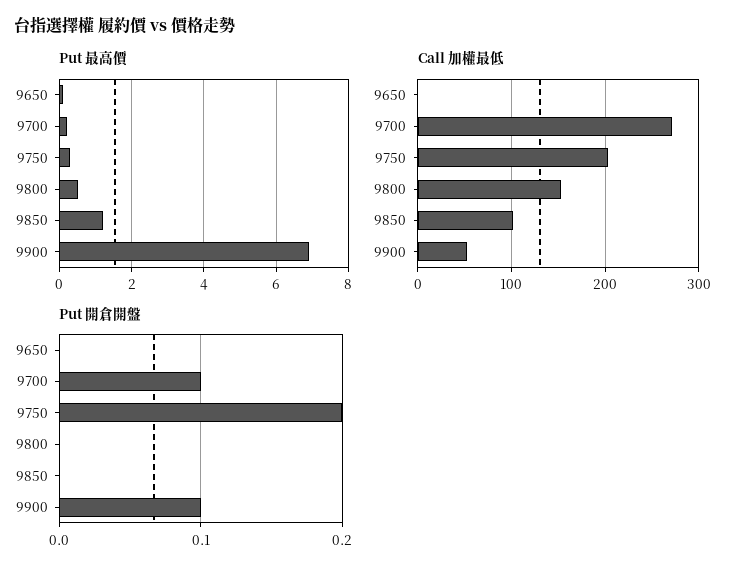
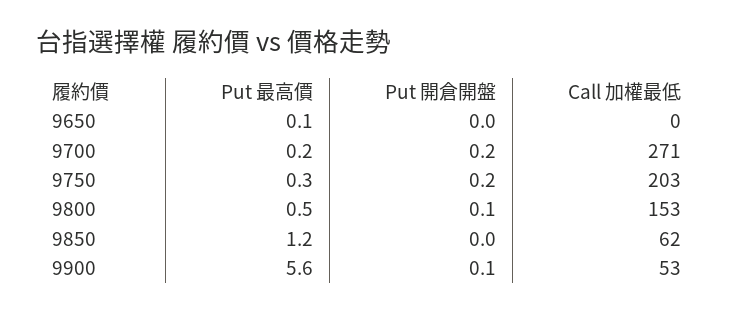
  {
    "Put 最高價": {
      "9650": 0.1,
      "9700": 0.2,
      "9750": 0.3,
      "9800": 0.5,
      "9850": 1.2,
-     "9900": 7
+     "9900": 5.6
    },
    "Call 加權最低": {
      "9650": 0,
      "9700": 271,
      "9750": 203,
      "9800": 153,
-     "9850": 100,
+     "9850": 62,
      "9900": 53
    },
    "Put 開倉開盤": {
      "9650": 0,
-     "9700": 0.1,
+     "9700": 0.2,
      "9750": 0.2,
-     "9800": 0,
+     "9800": 0.1,
      "9850": 0,
      "9900": 0.1
    }
  }

